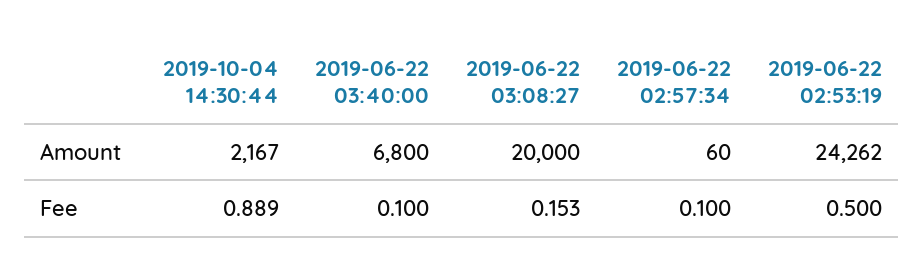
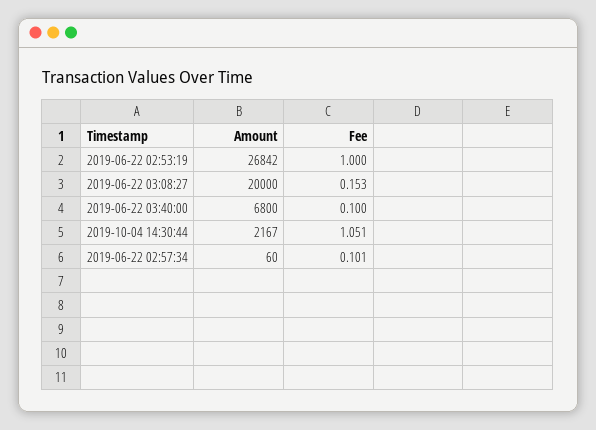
  {
    "2019-10-04 14:30:44": {
      "Amount": 2167,
-     "Fee": 0.889
+     "Fee": 1.051
    },
    "2019-06-22 03:40:00": {
      "Amount": 6800,
      "Fee": 0.1
    },
    "2019-06-22 03:08:27": {
      "Amount": 20000,
      "Fee": 0.153
    },
    "2019-06-22 02:57:34": {
      "Amount": 60,
-     "Fee": 0.1
+     "Fee": 0.101
    },
    "2019-06-22 02:53:19": {
-     "Amount": 24262,
+     "Amount": 26842,
-     "Fee": 0.5
+     "Fee": 1
    }
  }

